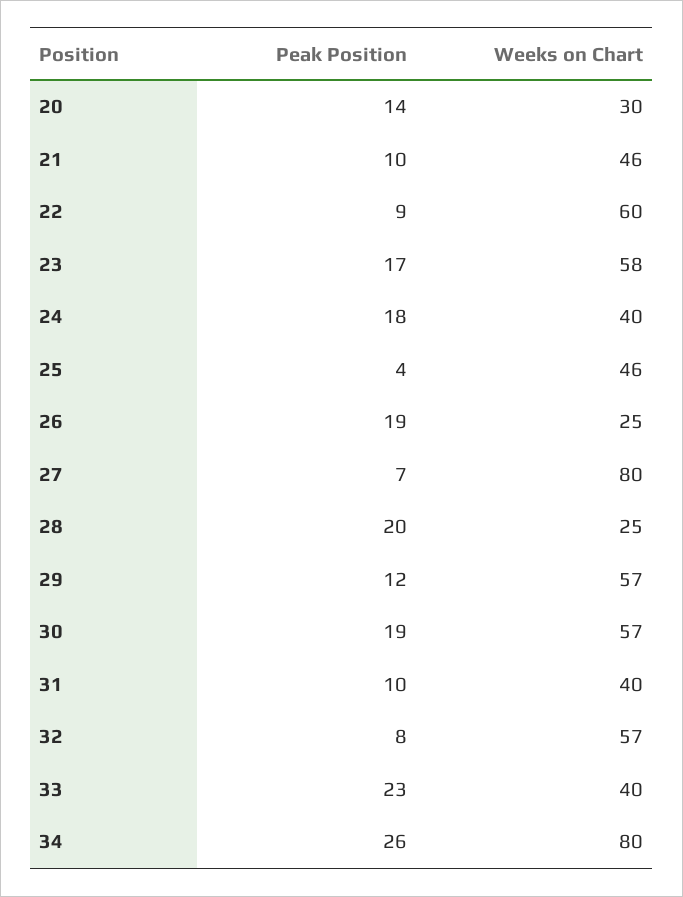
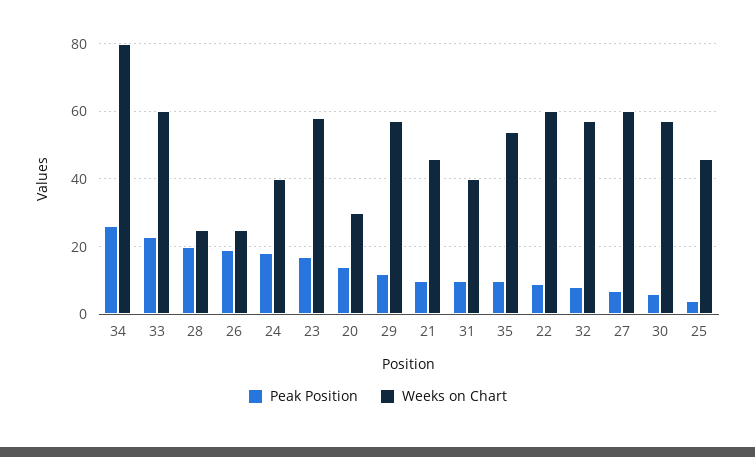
  {
    "Peak Position": {
      "20": 14,
      "21": 10,
      "22": 9,
      "23": 17,
      "24": 18,
      "25": 4,
      "26": 19,
      "27": 7,
      "28": 20,
      "29": 12,
-     "30": 19,
+     "30": 5,
      "31": 10,
      "32": 8,
      "33": 23,
-     "34": 26
+     "34": 26,
+     "35": 10
    },
    "Weeks on Chart": {
      "20": 30,
      "21": 46,
      "22": 60,
      "23": 58,
      "24": 40,
      "25": 46,
      "26": 25,
-     "27": 80,
+     "27": 60,
      "28": 25,
      "29": 57,
      "30": 57,
      "31": 40,
      "32": 57,
-     "33": 40,
+     "33": 60,
-     "34": 80
+     "34": 80,
+     "35": 55
    }
  }

